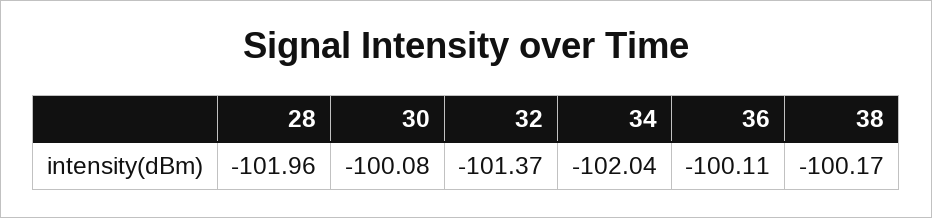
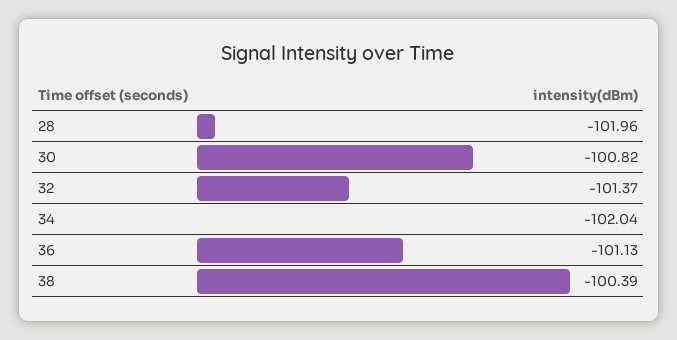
  {
    "28": -101.96,
-   "30": -100.08,
+   "30": -100.82,
    "32": -101.37,
    "34": -102.04,
-   "36": -100.11,
+   "36": -101.13,
-   "38": -100.17
+   "38": -100.39
  }

